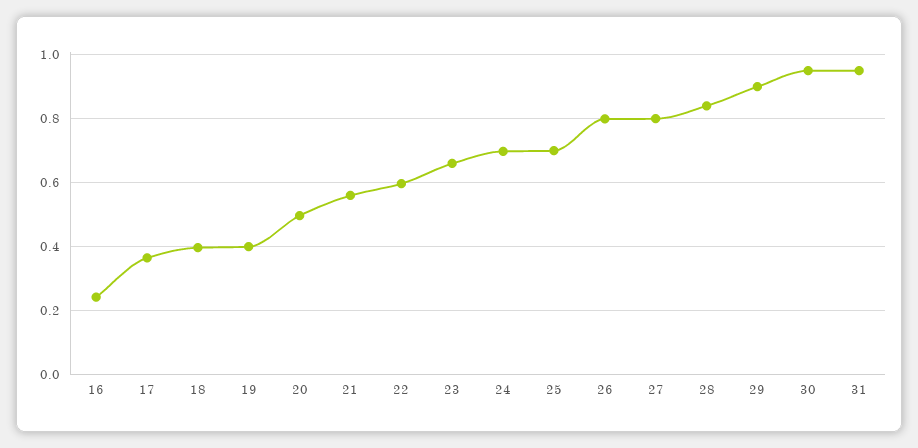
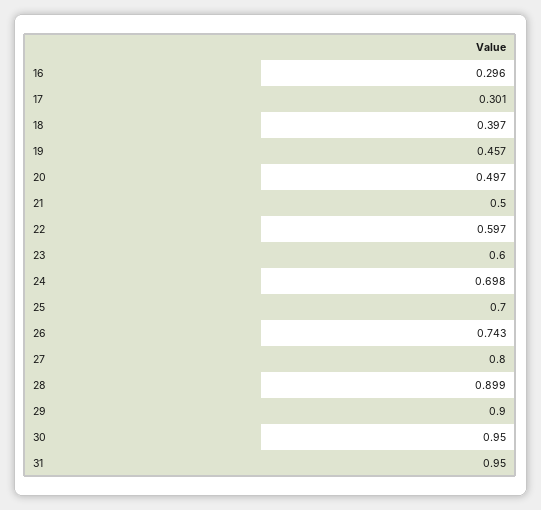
  {
-   "16": 0.24,
+   "16": 0.296,
-   "17": 0.36,
+   "17": 0.301,
    "18": 0.397,
-   "19": 0.4,
+   "19": 0.457,
    "20": 0.497,
-   "21": 0.56,
+   "21": 0.5,
    "22": 0.597,
-   "23": 0.66,
+   "23": 0.6,
    "24": 0.698,
    "25": 0.7,
-   "26": 0.8,
+   "26": 0.743,
    "27": 0.8,
-   "28": 0.84,
+   "28": 0.899,
    "29": 0.9,
    "30": 0.95,
    "31": 0.95
  }

